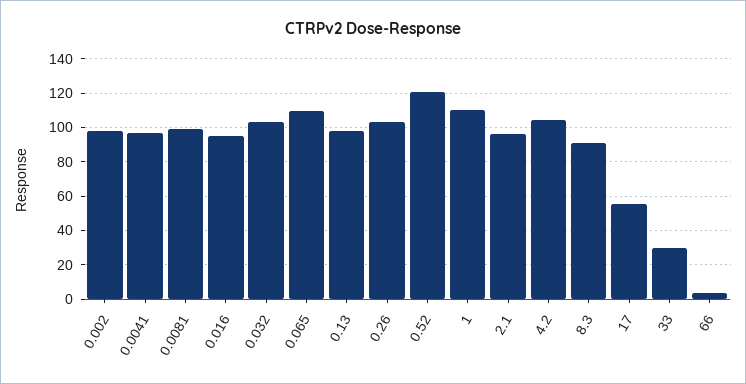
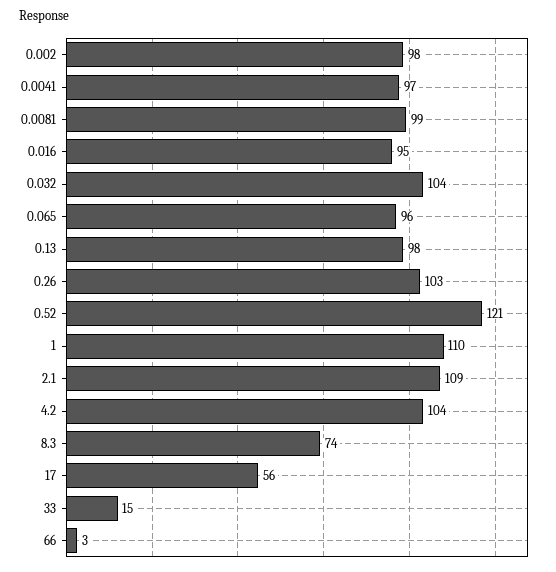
  {
    "0.002": 98,
    "0.0041": 97,
    "0.0081": 99,
    "0.016": 95,
    "0.032": 104,
-   "0.065": 110,
+   "0.065": 96,
    "0.13": 98,
    "0.26": 103,
    "0.52": 121,
    "1": 110,
-   "2.1": 95,
+   "2.1": 109,
    "4.2": 104,
-   "8.3": 90,
+   "8.3": 74,
    "17": 56,
-   "33": 30,
+   "33": 15,
    "66": 3
  }

